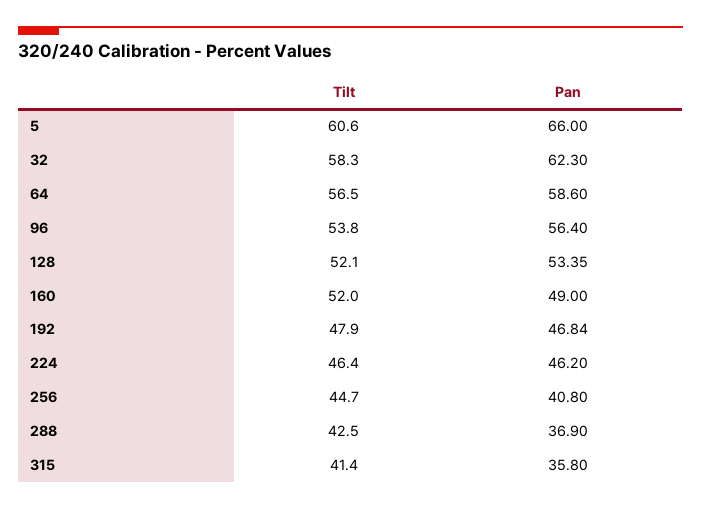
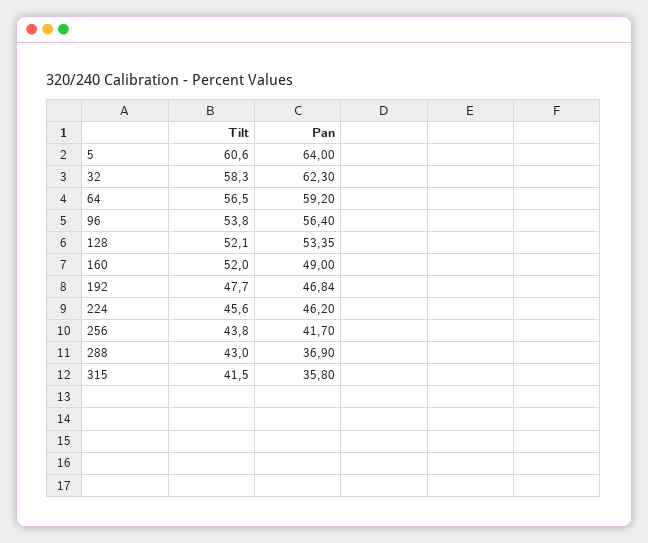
  {
    "Tilt": {
      "5": 60.6,
      "32": 58.3,
      "64": 56.5,
      "96": 53.8,
      "128": 52.1,
      "160": 52,
-     "192": 47.9,
+     "192": 47.7,
-     "224": 46.4,
+     "224": 45.6,
-     "256": 44.7,
+     "256": 43.8,
-     "288": 42.5,
+     "288": 43,
-     "315": 41.4
+     "315": 41.5
    },
    "Pan": {
-     "5": 66,
+     "5": 64,
      "32": 62.3,
-     "64": 58.6,
+     "64": 59.2,
      "96": 56.4,
      "128": 53.35,
      "160": 49,
      "192": 46.84,
      "224": 46.2,
-     "256": 40.8,
+     "256": 41.7,
      "288": 36.9,
      "315": 35.8
    }
  }

